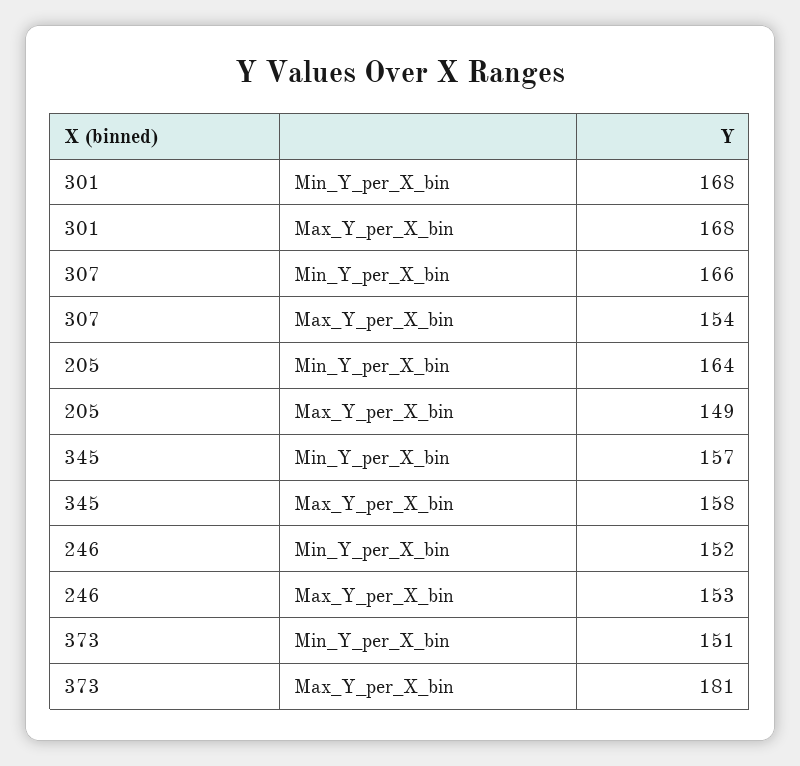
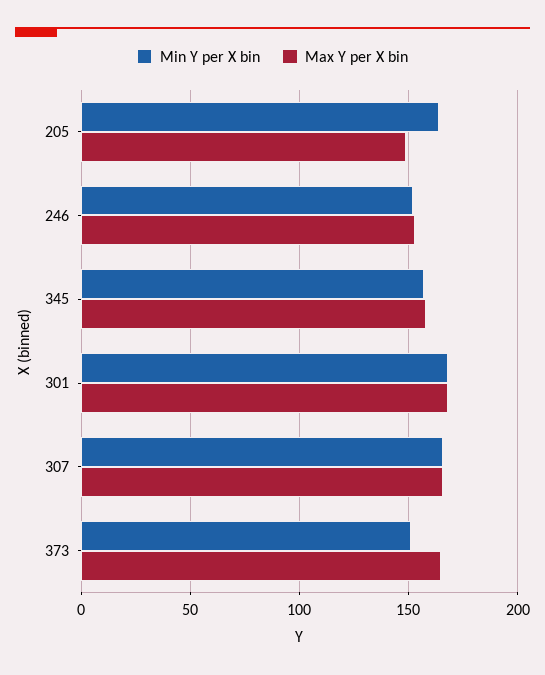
  {
    "Min_Y_per_X_bin": {
      "301": 168,
      "307": 166,
      "205": 164,
      "345": 157,
      "246": 152,
      "373": 151
    },
    "Max_Y_per_X_bin": {
      "301": 168,
-     "307": 154,
+     "307": 165,
      "205": 149,
      "345": 158,
      "246": 153,
-     "373": 181
+     "373": 165
    }
  }

